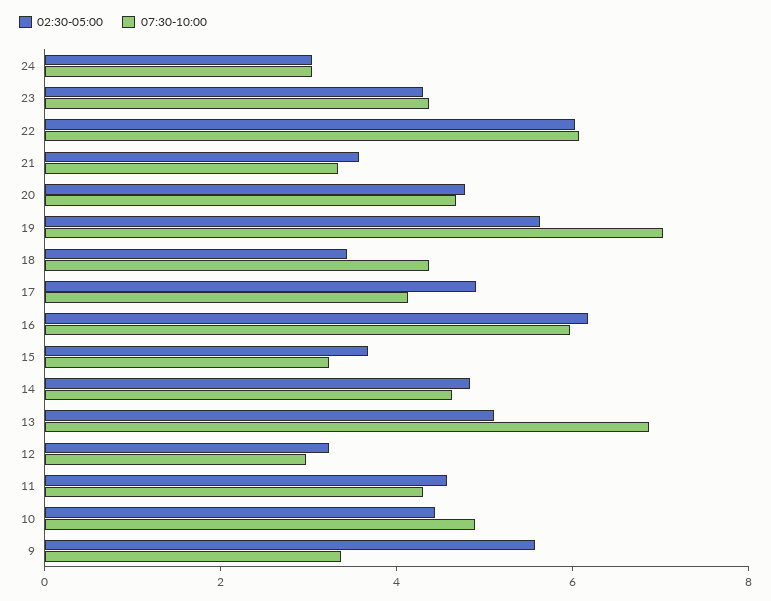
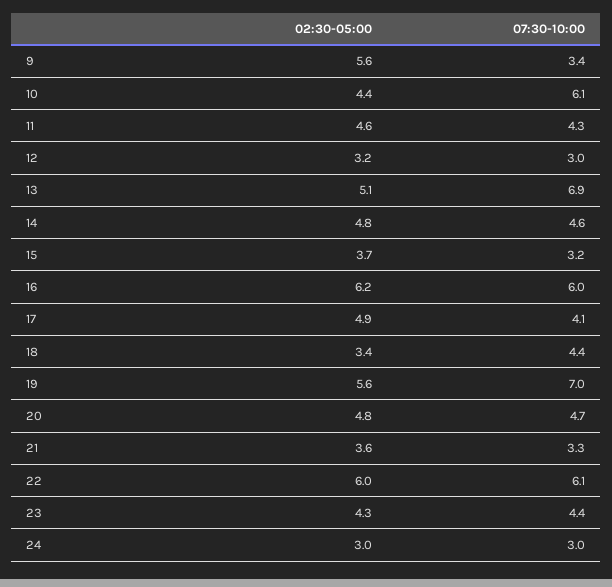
  {
    "02:30-05:00": {
      "24": 3,
      "23": 4.3,
      "22": 6,
      "21": 3.6,
      "20": 4.8,
      "19": 5.6,
      "18": 3.4,
      "17": 4.9,
      "16": 6.2,
      "15": 3.7,
      "14": 4.8,
      "13": 5.1,
      "12": 3.2,
      "11": 4.6,
      "10": 4.4,
      "9": 5.6
    },
    "07:30-10:00": {
      "24": 3,
      "23": 4.4,
      "22": 6.1,
      "21": 3.3,
      "20": 4.7,
      "19": 7,
      "18": 4.4,
      "17": 4.1,
      "16": 6,
      "15": 3.2,
      "14": 4.6,
      "13": 6.9,
      "12": 3,
      "11": 4.3,
-     "10": 5,
+     "10": 6.1,
      "9": 3.4
    }
  }

